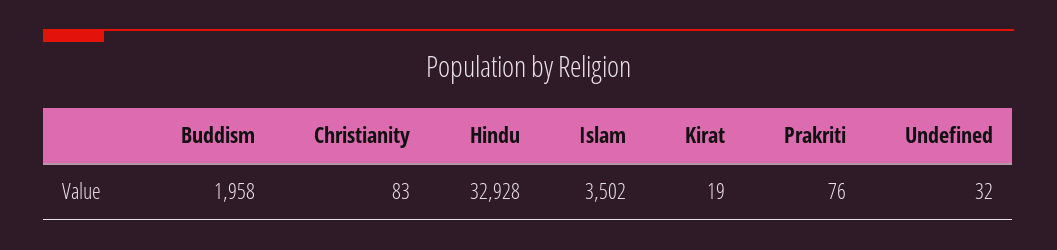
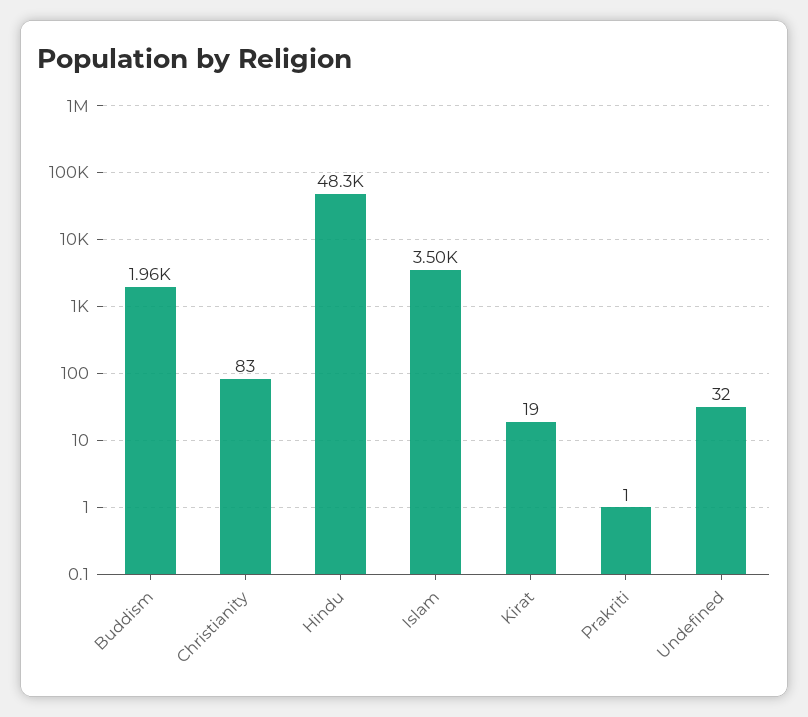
  {
    "Buddism": 1958,
    "Christianity": 83,
-   "Hindu": 32928,
+   "Hindu": 48300,
    "Islam": 3502,
    "Kirat": 19,
-   "Prakriti": 76,
+   "Prakriti": 1,
    "Undefined": 32
  }

